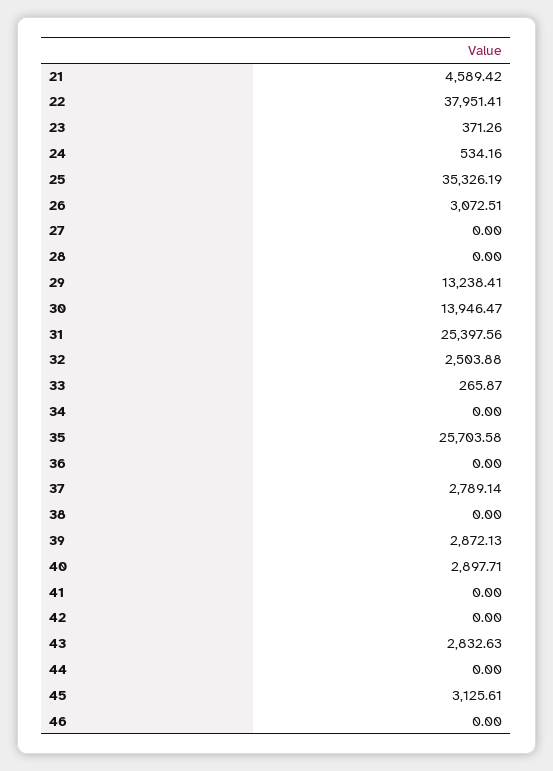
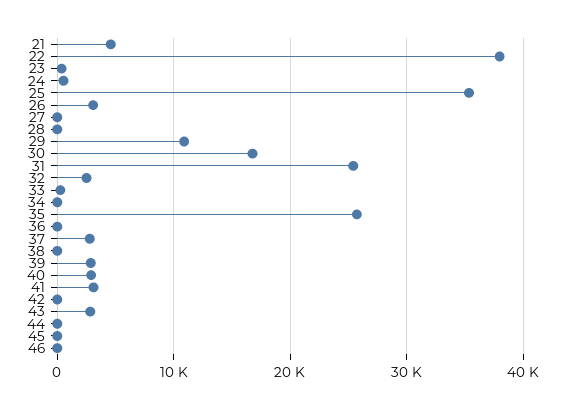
  {
    "21": 4589.42,
    "22": 37951.41,
    "23": 371.26,
    "24": 534.16,
    "25": 35326.19,
    "26": 3072.51,
    "27": 0,
    "28": 0,
-   "29": 13238.41,
+   "29": 11000,
-   "30": 13946.47,
+   "30": 17000,
    "31": 25397.56,
    "32": 2503.88,
    "33": 265.87,
    "34": 0,
    "35": 25703.58,
    "36": 0,
    "37": 2789.14,
    "38": 0,
    "39": 2872.13,
    "40": 2897.71,
-   "41": 0,
+   "41": 3000,
    "42": 0,
    "43": 2832.63,
    "44": 0,
-   "45": 3125.61,
+   "45": 0,
    "46": 0
  }

